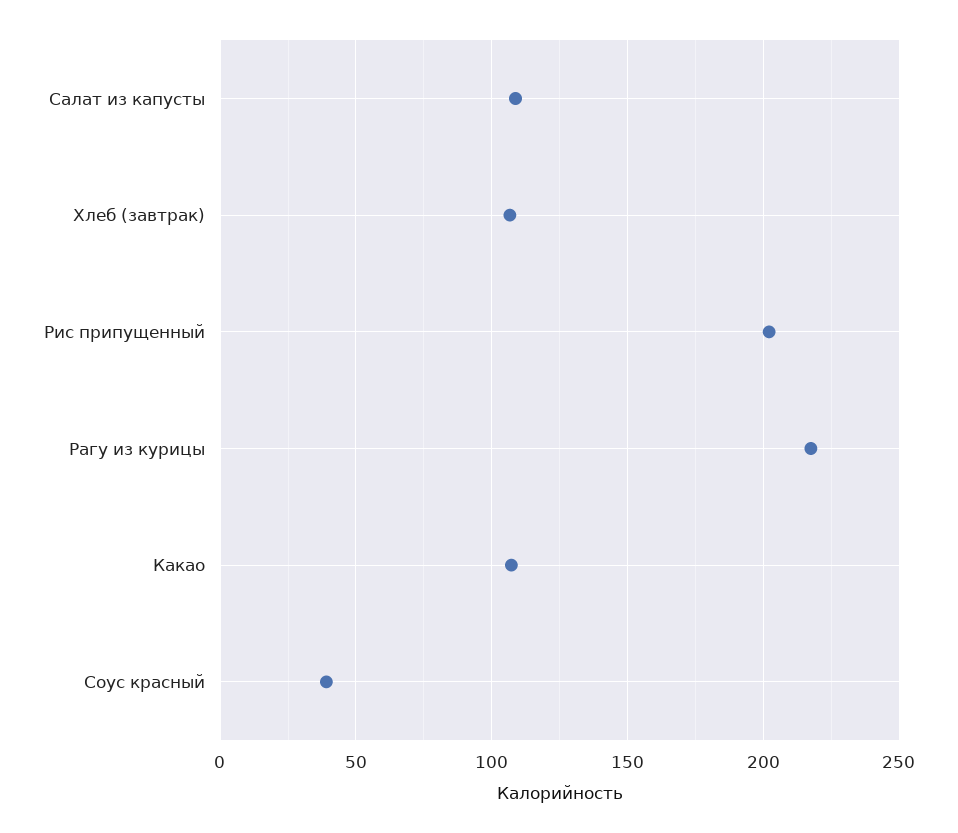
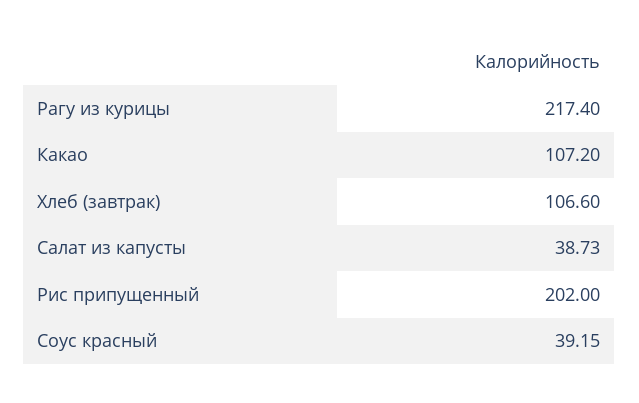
  {
-   "Салат из капусты": 110,
+   "Салат из капусты": 38.73,
    "Хлеб (завтрак)": 106.6,
    "Рис припущенный": 202,
    "Рагу из курицы": 217.4,
    "Какао": 107.2,
    "Соус красный": 39.15
  }

